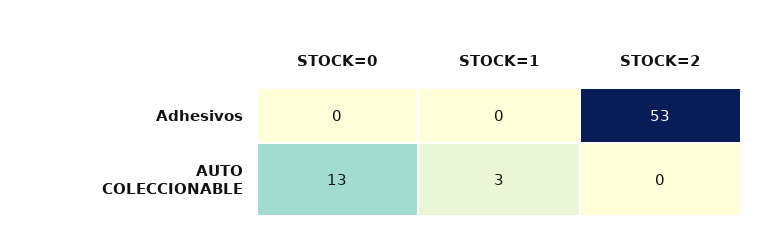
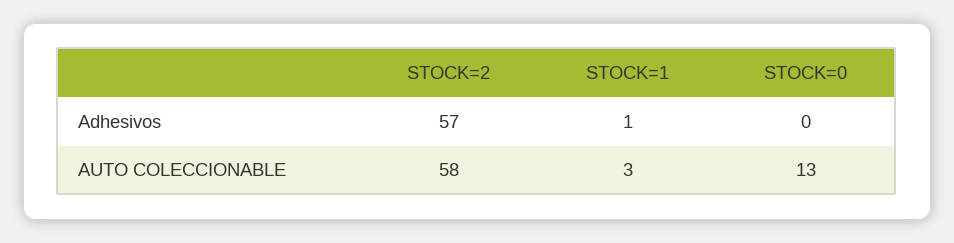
  {
    "STOCK=0": {
      "Adhesivos": 0,
      "AUTO COLECCIONABLE": 13
    },
    "STOCK=1": {
-     "Adhesivos": 0,
+     "Adhesivos": 1,
      "AUTO COLECCIONABLE": 3
    },
    "STOCK=2": {
-     "Adhesivos": 53,
+     "Adhesivos": 57,
-     "AUTO COLECCIONABLE": 0
+     "AUTO COLECCIONABLE": 58
    }
  }

